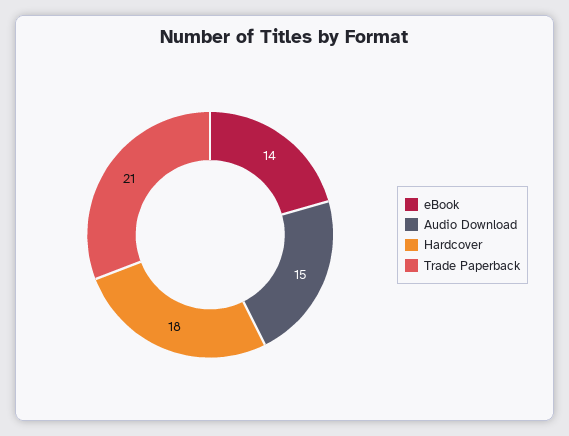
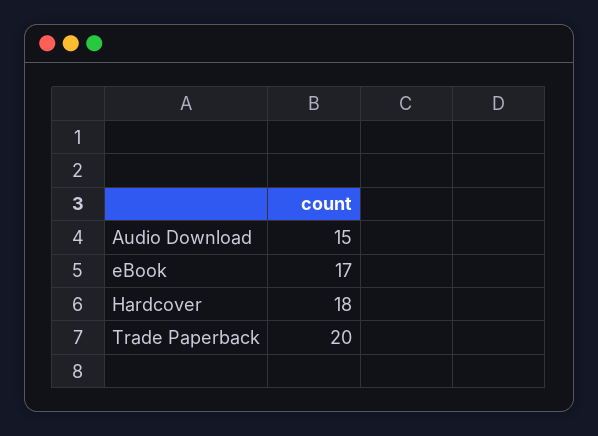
  {
-   "eBook": 14,
+   "eBook": 17,
    "Audio Download": 15,
    "Hardcover": 18,
-   "Trade Paperback": 21
+   "Trade Paperback": 20
  }

